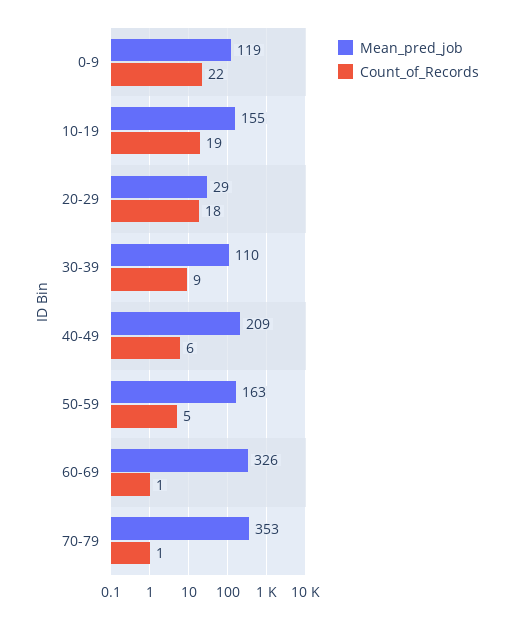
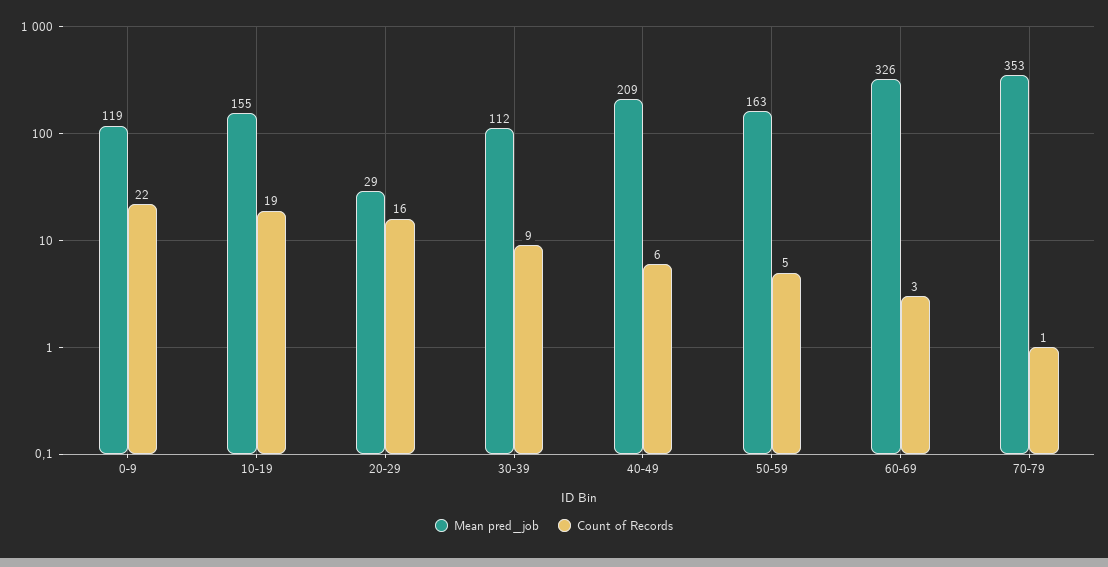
  {
    "Mean_pred_job": {
      "0-9": 119,
      "10-19": 155,
      "20-29": 29,
-     "30-39": 110,
+     "30-39": 112,
      "40-49": 209,
      "50-59": 163,
      "60-69": 326,
      "70-79": 353
    },
    "Count_of_Records": {
      "0-9": 22,
      "10-19": 19,
-     "20-29": 18,
+     "20-29": 16,
      "30-39": 9,
      "40-49": 6,
      "50-59": 5,
-     "60-69": 1,
+     "60-69": 3,
      "70-79": 1
    }
  }

